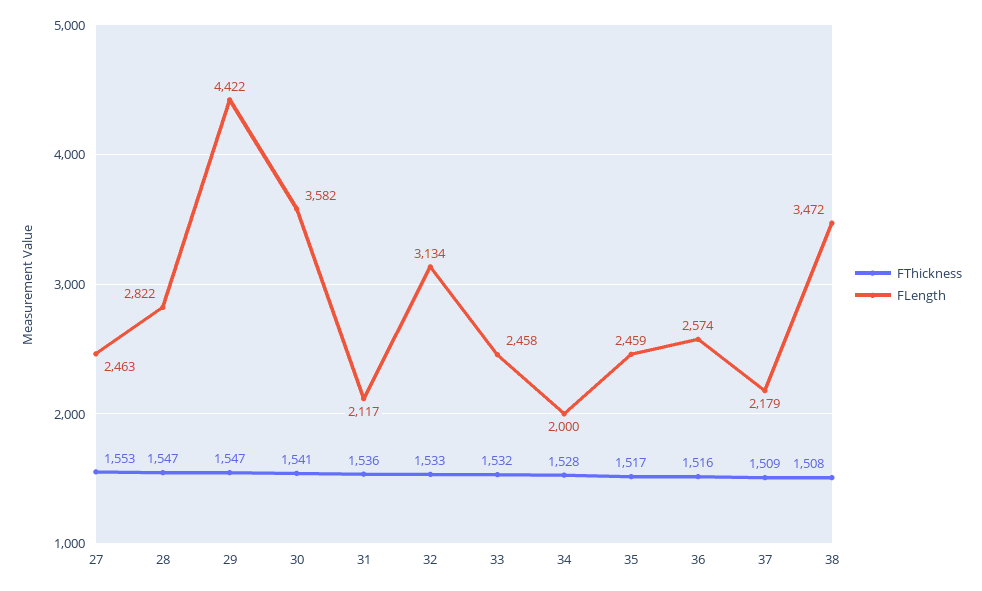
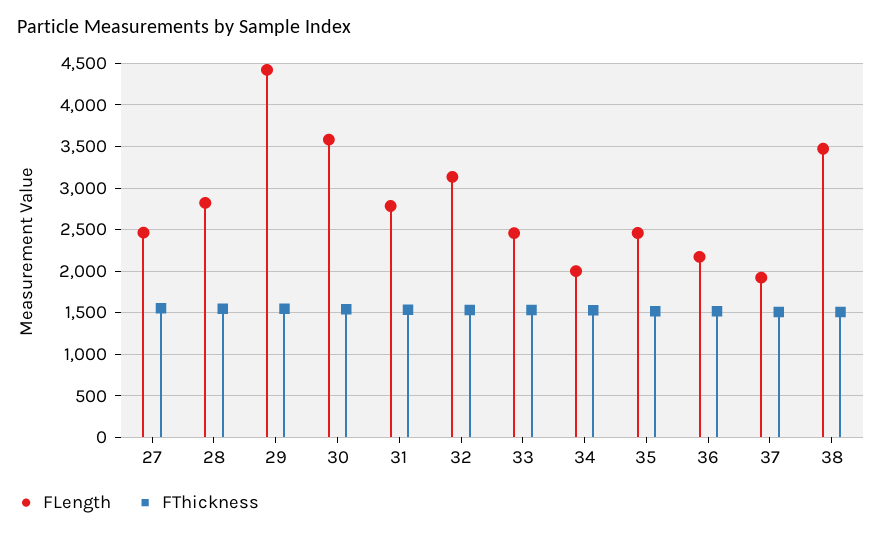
  {
    "FThickness": {
      "27": 1553,
      "28": 1547,
      "29": 1547,
      "30": 1541,
      "31": 1536,
      "32": 1533,
      "33": 1532,
      "34": 1528,
      "35": 1517,
      "36": 1516,
      "37": 1509,
      "38": 1508
    },
    "FLength": {
      "27": 2463,
      "28": 2822,
      "29": 4422,
      "30": 3582,
-     "31": 2117,
+     "31": 2800,
      "32": 3134,
      "33": 2458,
      "34": 2000,
      "35": 2459,
-     "36": 2574,
+     "36": 2200,
-     "37": 2179,
+     "37": 1900,
      "38": 3472
    }
  }

